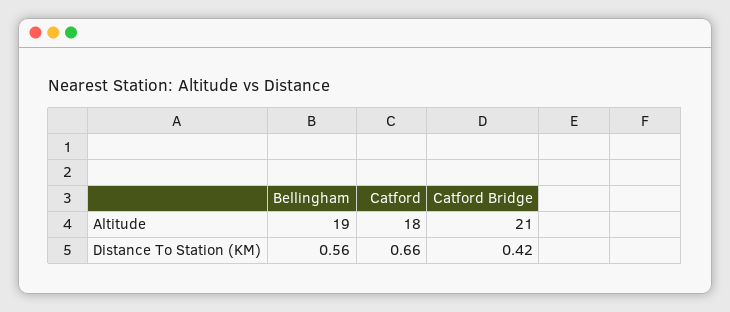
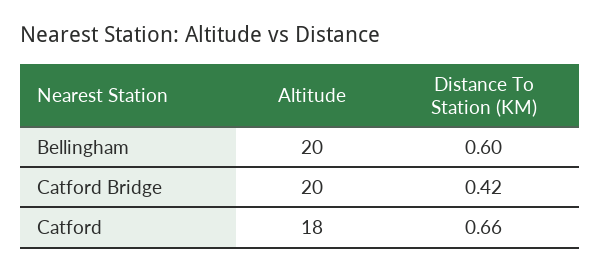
  {
    "Bellingham": {
-     "Altitude": 19,
+     "Altitude": 20,
-     "Distance To Station (KM)": 0.56
+     "Distance To Station (KM)": 0.6
    },
    "Catford": {
      "Altitude": 18,
      "Distance To Station (KM)": 0.66
    },
    "Catford Bridge": {
-     "Altitude": 21,
+     "Altitude": 20,
      "Distance To Station (KM)": 0.42
    }
  }

